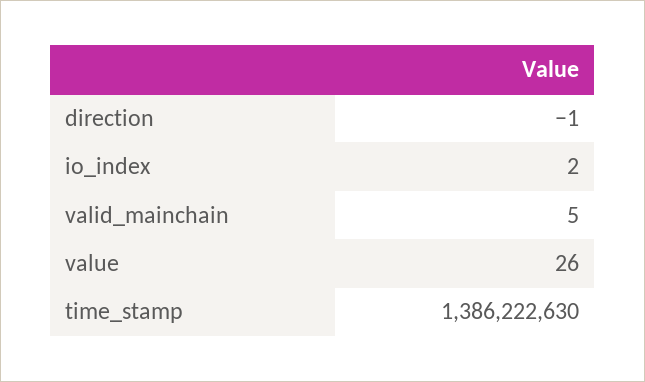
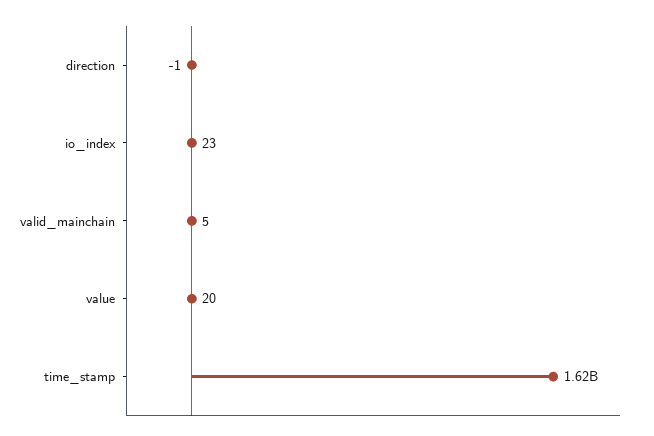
  {
    "direction": -1,
-   "io_index": 2,
+   "io_index": 23,
    "valid_mainchain": 5,
-   "value": 26,
+   "value": 20,
-   "time_stamp": 1386222630
+   "time_stamp": 1620000000
  }

